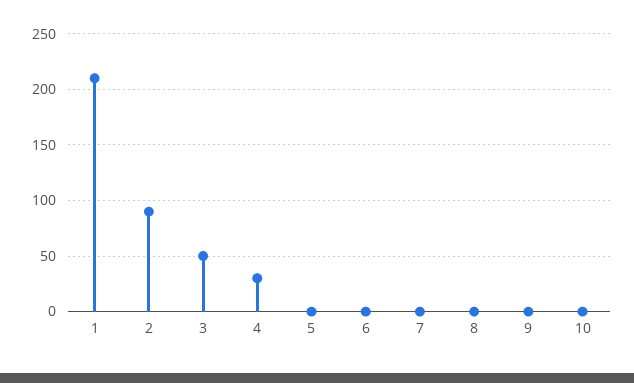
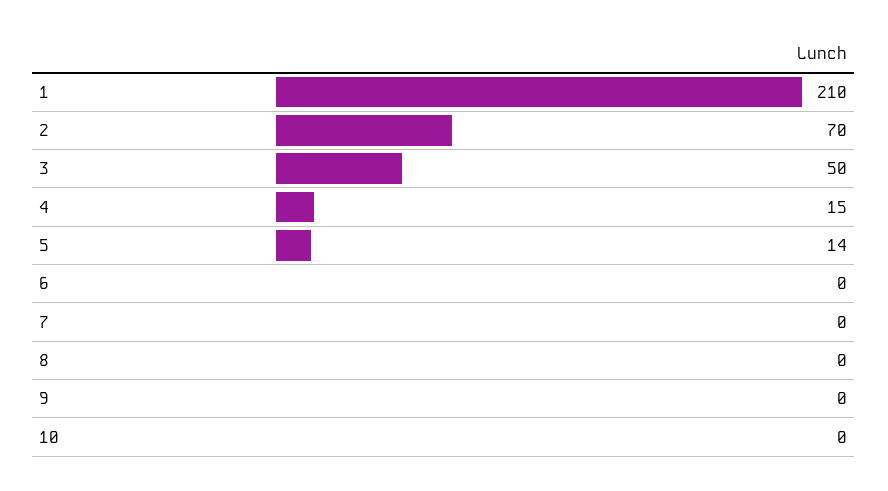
  {
    "1": 210,
-   "2": 90,
+   "2": 70,
    "3": 50,
-   "4": 30,
+   "4": 15,
-   "5": 0,
+   "5": 14,
    "6": 0,
    "7": 0,
    "8": 0,
    "9": 0,
    "10": 0
  }

